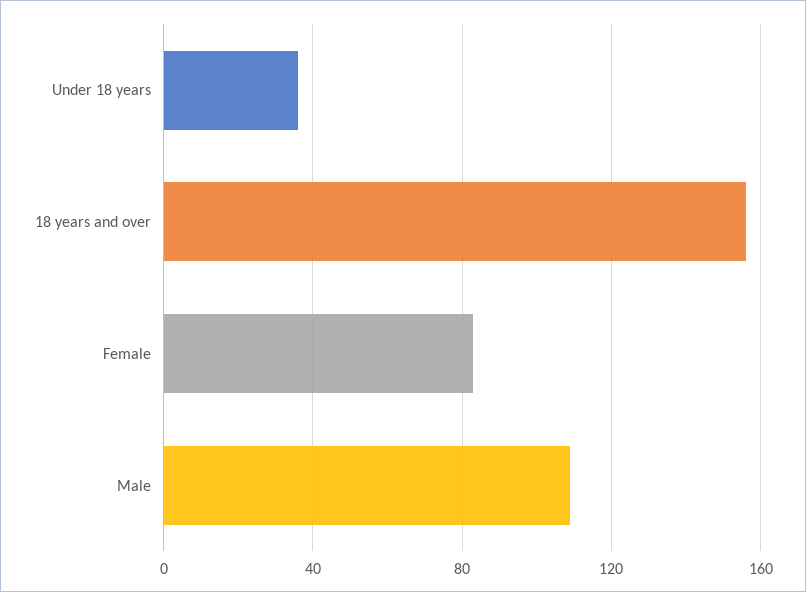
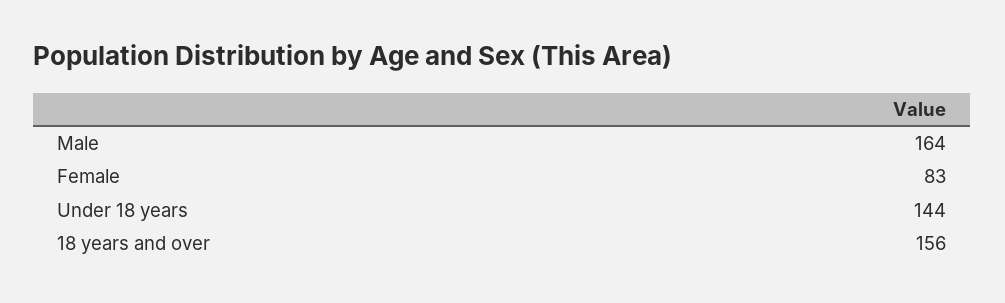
  {
-   "Under 18 years": 35,
+   "Under 18 years": 144,
    "18 years and over": 156,
    "Female": 83,
-   "Male": 110
+   "Male": 164
  }

